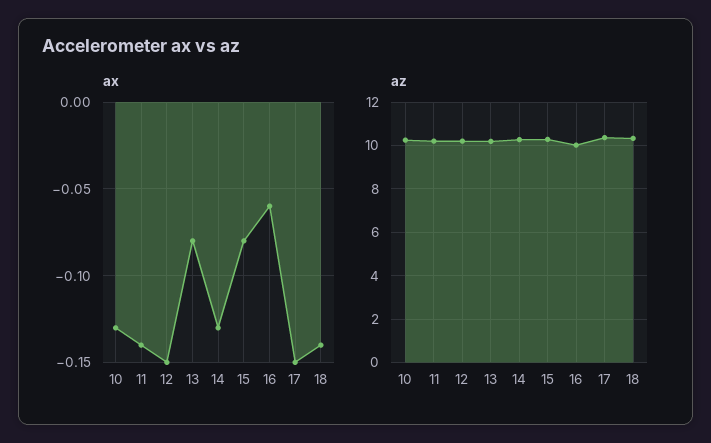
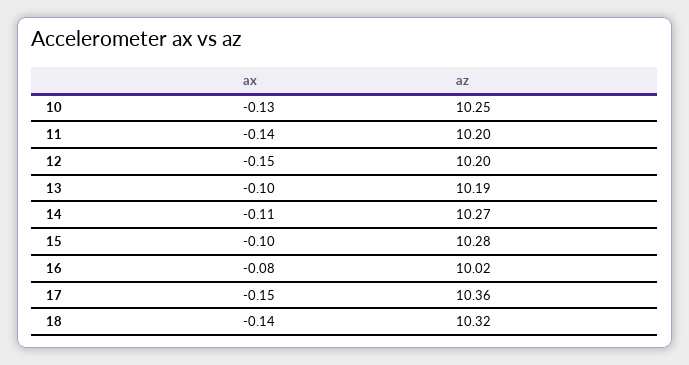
  {
    "ax": {
      "10": -0.13,
      "11": -0.14,
      "12": -0.15,
-     "13": -0.08,
+     "13": -0.1,
-     "14": -0.13,
+     "14": -0.11,
-     "15": -0.08,
+     "15": -0.1,
-     "16": -0.06,
+     "16": -0.08,
      "17": -0.15,
      "18": -0.14
    },
    "az": {
      "10": 10.25,
      "11": 10.2,
      "12": 10.2,
      "13": 10.19,
      "14": 10.27,
      "15": 10.28,
      "16": 10.02,
      "17": 10.36,
      "18": 10.32
    }
  }

